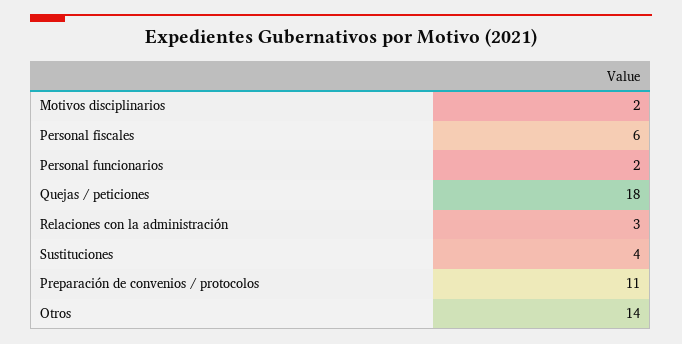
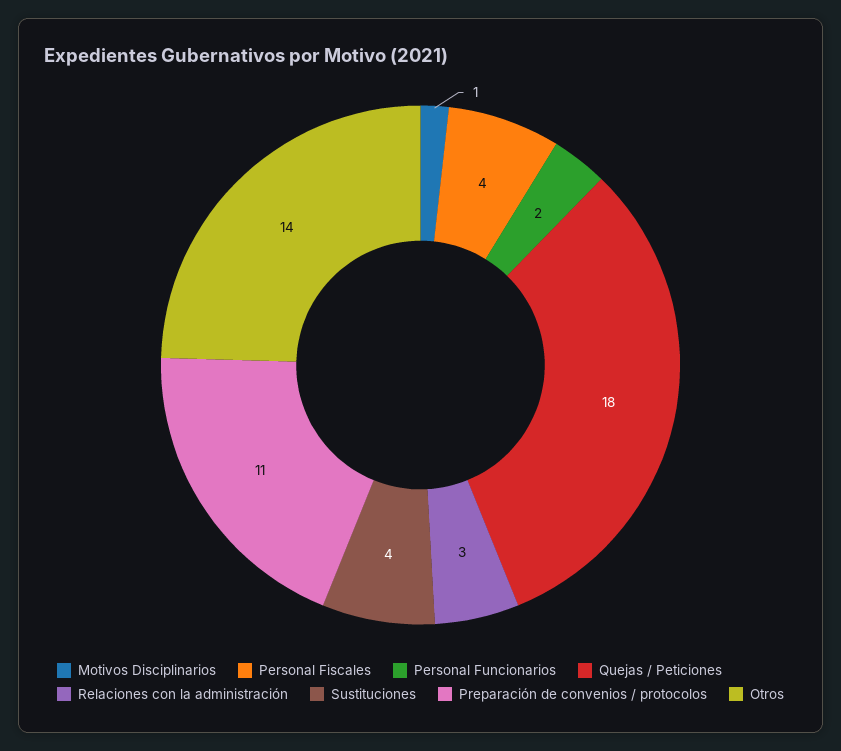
  {
-   "Motivos disciplinarios": 2,
+   "Motivos disciplinarios": 1,
-   "Personal fiscales": 6,
+   "Personal fiscales": 4,
    "Personal funcionarios": 2,
    "Quejas / peticiones": 18,
    "Relaciones con la administración": 3,
    "Sustituciones": 4,
    "Preparación de convenios / protocolos": 11,
    "Otros": 14
  }

